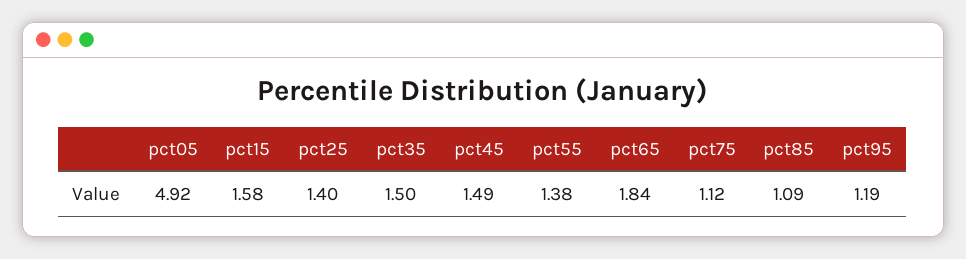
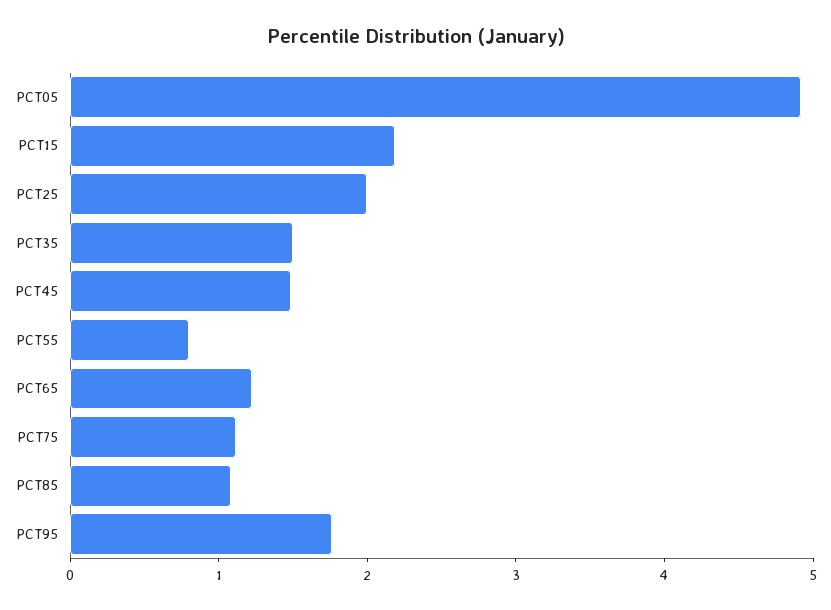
  {
    "pct05": 4.92,
-   "pct15": 1.58,
+   "pct15": 2.2,
-   "pct25": 1.4,
+   "pct25": 2,
    "pct35": 1.5,
    "pct45": 1.49,
-   "pct55": 1.38,
+   "pct55": 0.8,
-   "pct65": 1.84,
+   "pct65": 1.2,
    "pct75": 1.12,
    "pct85": 1.09,
-   "pct95": 1.19
+   "pct95": 1.8
  }

